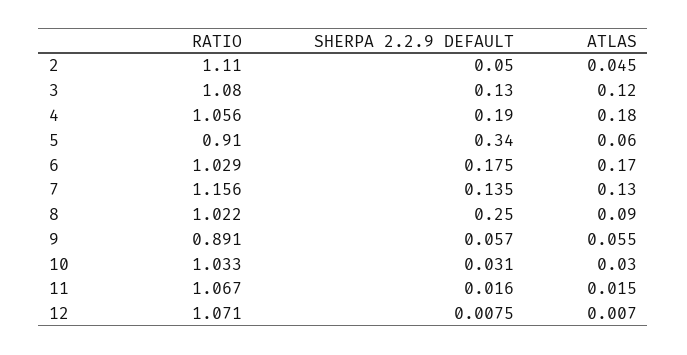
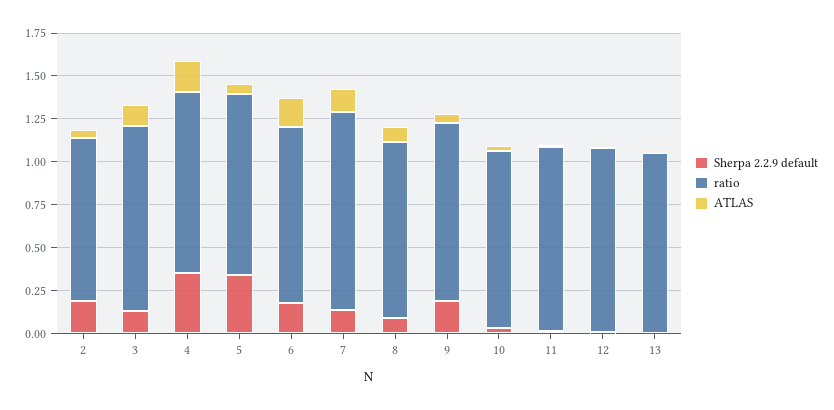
  {
    "RATIO": {
-     "2": 1.11,
+     "2": 0.95,
      "3": 1.08,
      "4": 1.056,
-     "5": 0.91,
+     "5": 1.05,
      "6": 1.029,
      "7": 1.156,
      "8": 1.022,
-     "9": 0.891,
+     "9": 1.05,
      "10": 1.033,
      "11": 1.067,
-     "12": 1.071
+     "12": 1.071,
+     "13": 1.05
    },
    "SHERPA 2.2.9 DEFAULT": {
-     "2": 0.05,
+     "2": 0.2,
      "3": 0.13,
-     "4": 0.19,
+     "4": 0.35,
      "5": 0.34,
      "6": 0.175,
      "7": 0.135,
-     "8": 0.25,
+     "8": 0.1,
-     "9": 0.057,
+     "9": 0.2,
      "10": 0.031,
      "11": 0.016,
-     "12": 0.0075
+     "12": 0.0075,
+     "13": 0
    },
    "ATLAS": {
      "2": 0.045,
      "3": 0.12,
      "4": 0.18,
      "5": 0.06,
      "6": 0.17,
      "7": 0.13,
      "8": 0.09,
      "9": 0.055,
      "10": 0.03,
      "11": 0.015,
-     "12": 0.007
+     "12": 0.007,
+     "13": 0
    }
  }

